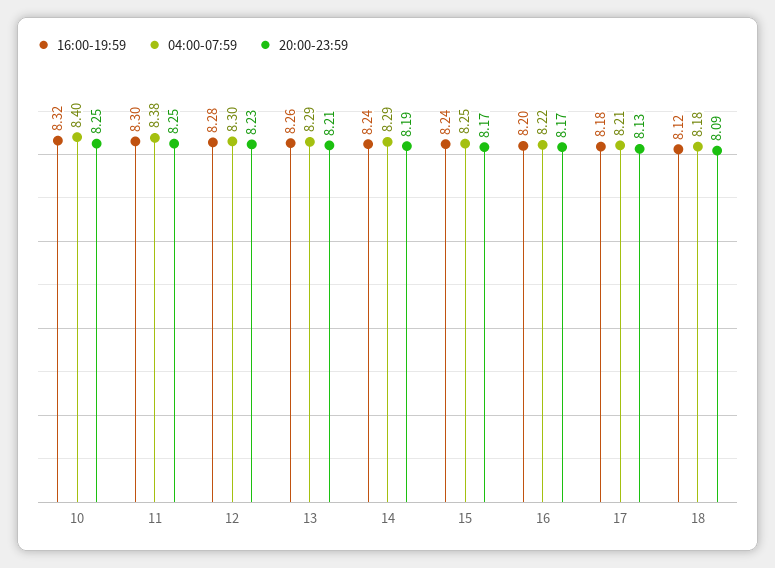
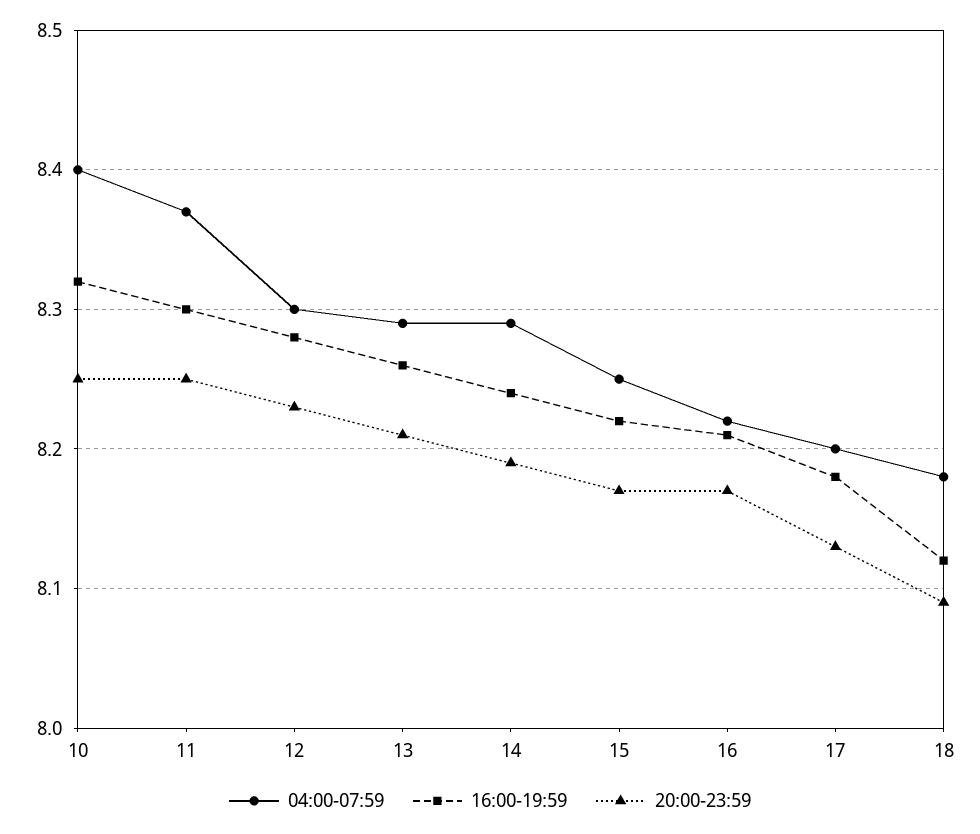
  {
    "16:00-19:59": {
      "10": 8.32,
      "11": 8.3,
      "12": 8.28,
      "13": 8.26,
      "14": 8.24,
-     "15": 8.24,
+     "15": 8.22,
-     "16": 8.2,
+     "16": 8.21,
      "17": 8.18,
      "18": 8.12
    },
    "04:00-07:59": {
      "10": 8.4,
-     "11": 8.38,
+     "11": 8.37,
      "12": 8.3,
      "13": 8.29,
      "14": 8.29,
      "15": 8.25,
      "16": 8.22,
-     "17": 8.21,
+     "17": 8.2,
      "18": 8.18
    },
    "20:00-23:59": {
      "10": 8.25,
      "11": 8.25,
      "12": 8.23,
      "13": 8.21,
      "14": 8.19,
      "15": 8.17,
      "16": 8.17,
      "17": 8.13,
      "18": 8.09
    }
  }

